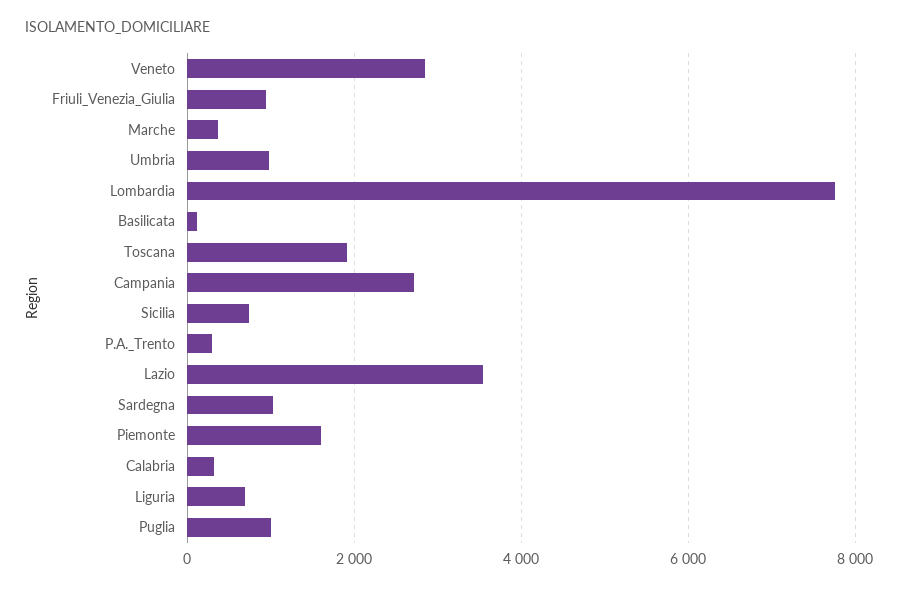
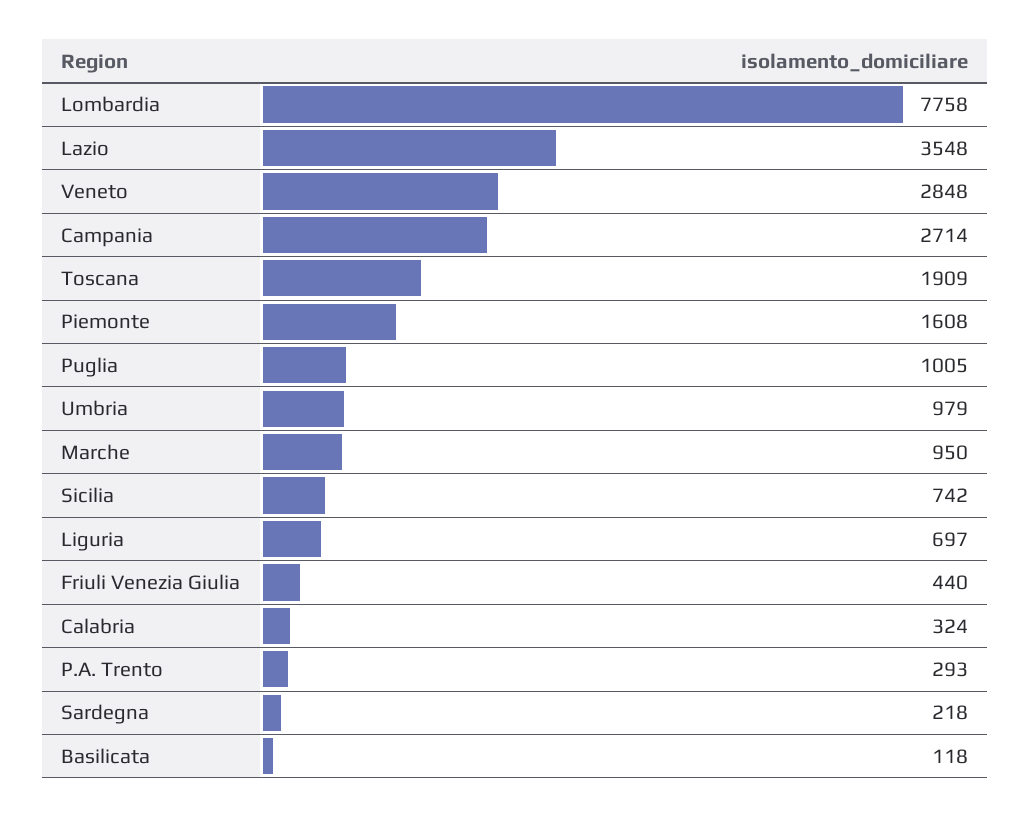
  {
    "Veneto": 2848,
-   "Friuli_Venezia_Giulia": 1000,
+   "Friuli_Venezia_Giulia": 440,
-   "Marche": 400,
+   "Marche": 950,
    "Umbria": 979,
    "Lombardia": 7758,
    "Basilicata": 118,
    "Toscana": 1909,
    "Campania": 2714,
    "Sicilia": 742,
    "P.A._Trento": 293,
    "Lazio": 3548,
-   "Sardegna": 1000,
+   "Sardegna": 218,
    "Piemonte": 1608,
    "Calabria": 324,
    "Liguria": 697,
    "Puglia": 1005
  }

